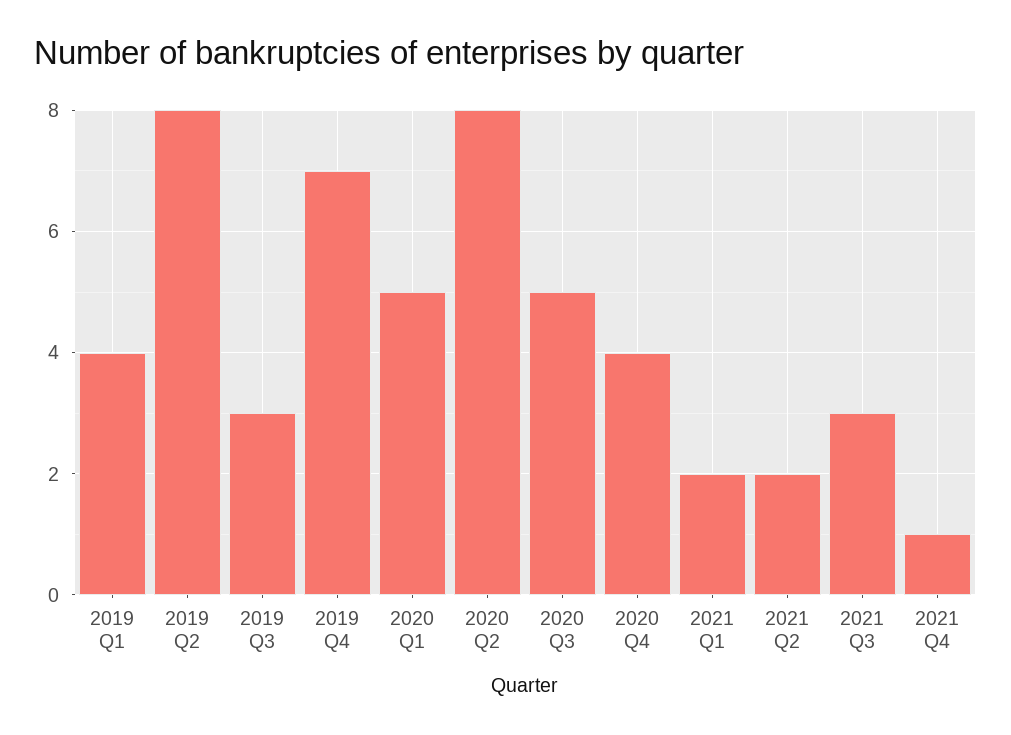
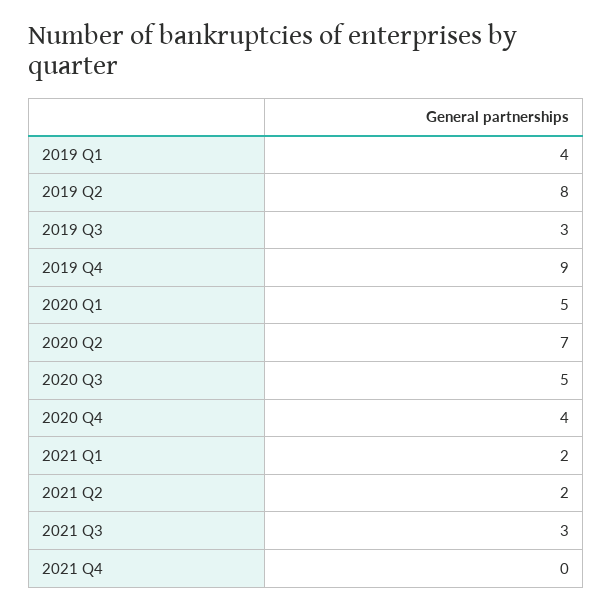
  {
    "2019 Q1": 4,
    "2019 Q2": 8,
    "2019 Q3": 3,
-   "2019 Q4": 7,
+   "2019 Q4": 9,
    "2020 Q1": 5,
-   "2020 Q2": 8,
+   "2020 Q2": 7,
    "2020 Q3": 5,
    "2020 Q4": 4,
    "2021 Q1": 2,
    "2021 Q2": 2,
    "2021 Q3": 3,
-   "2021 Q4": 1
+   "2021 Q4": 0
  }

